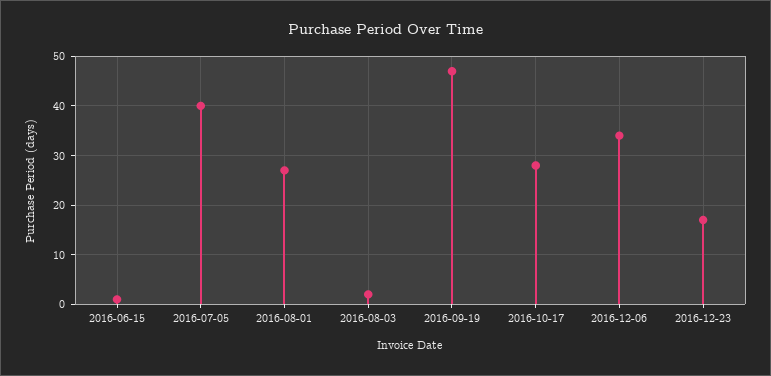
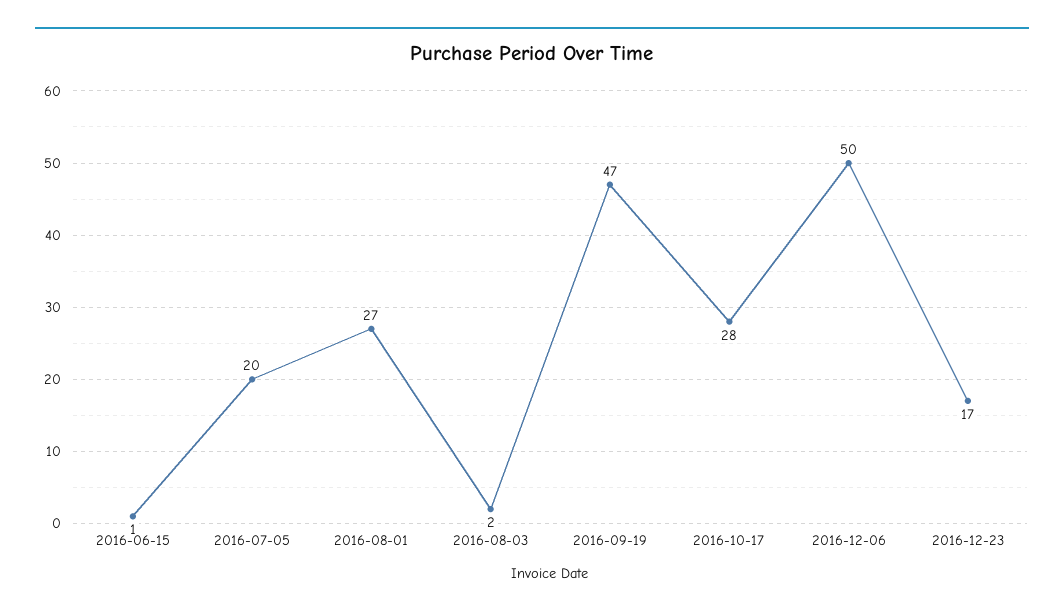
  {
    "2016-06-15": 1,
-   "2016-07-05": 40,
+   "2016-07-05": 20,
    "2016-08-01": 27,
    "2016-08-03": 2,
    "2016-09-19": 47,
    "2016-10-17": 28,
-   "2016-12-06": 35,
+   "2016-12-06": 50,
    "2016-12-23": 17
  }

